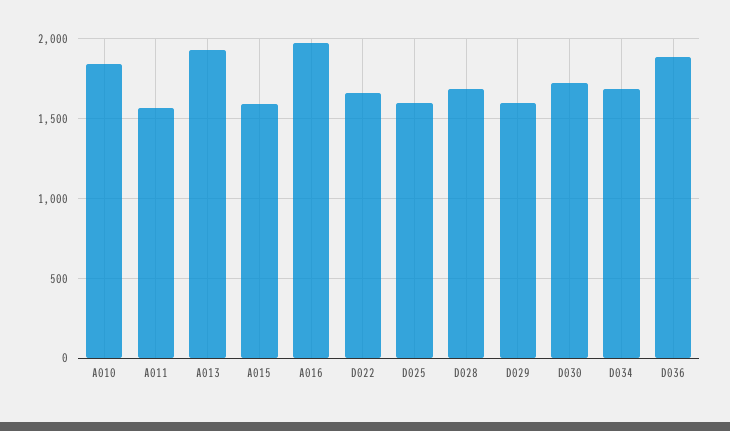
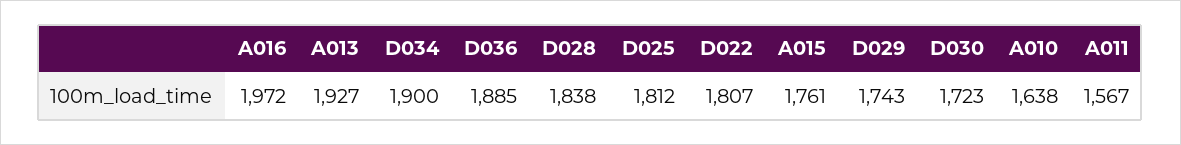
  {
-   "A010": 1850,
+   "A010": 1638,
    "A011": 1567,
    "A013": 1927,
-   "A015": 1600,
+   "A015": 1761,
    "A016": 1972,
-   "D022": 1650,
+   "D022": 1807,
-   "D025": 1600,
+   "D025": 1812,
-   "D028": 1700,
+   "D028": 1838,
-   "D029": 1600,
+   "D029": 1743,
    "D030": 1723,
-   "D034": 1700,
+   "D034": 1900,
    "D036": 1885
  }

